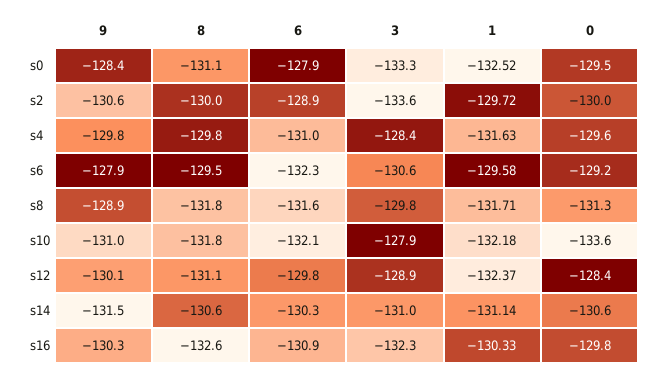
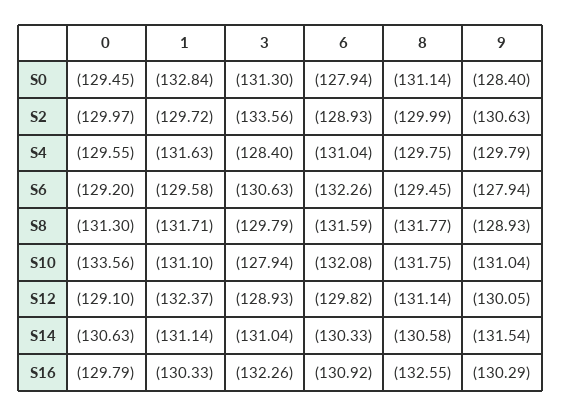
  {
    "9": {
      "s0": -128.4,
      "s2": -130.63,
      "s4": -129.79,
      "s6": -127.94,
      "s8": -128.93,
      "s10": -131.04,
      "s12": -130.05,
      "s14": -131.54,
      "s16": -130.29
    },
    "8": {
      "s0": -131.14,
      "s2": -129.99,
      "s4": -129.75,
      "s6": -129.45,
      "s8": -131.77,
      "s10": -131.75,
      "s12": -131.14,
      "s14": -130.58,
      "s16": -132.55
    },
    "6": {
      "s0": -127.94,
      "s2": -128.93,
      "s4": -131.04,
      "s6": -132.26,
      "s8": -131.59,
      "s10": -132.08,
      "s12": -129.82,
      "s14": -130.33,
      "s16": -130.92
    },
    "3": {
-     "s0": -133.3,
+     "s0": -131.3,
      "s2": -133.56,
      "s4": -128.4,
      "s6": -130.63,
      "s8": -129.79,
      "s10": -127.94,
      "s12": -128.93,
      "s14": -131.04,
      "s16": -132.26
    },
    "1": {
-     "s0": -132.52,
+     "s0": -132.84,
      "s2": -129.72,
      "s4": -131.63,
      "s6": -129.58,
      "s8": -131.71,
-     "s10": -132.18,
+     "s10": -131.1,
      "s12": -132.37,
      "s14": -131.14,
      "s16": -130.33
    },
    "0": {
      "s0": -129.45,
      "s2": -129.97,
      "s4": -129.55,
      "s6": -129.2,
      "s8": -131.3,
      "s10": -133.56,
-     "s12": -128.4,
+     "s12": -129.1,
      "s14": -130.63,
      "s16": -129.79
    }
  }

